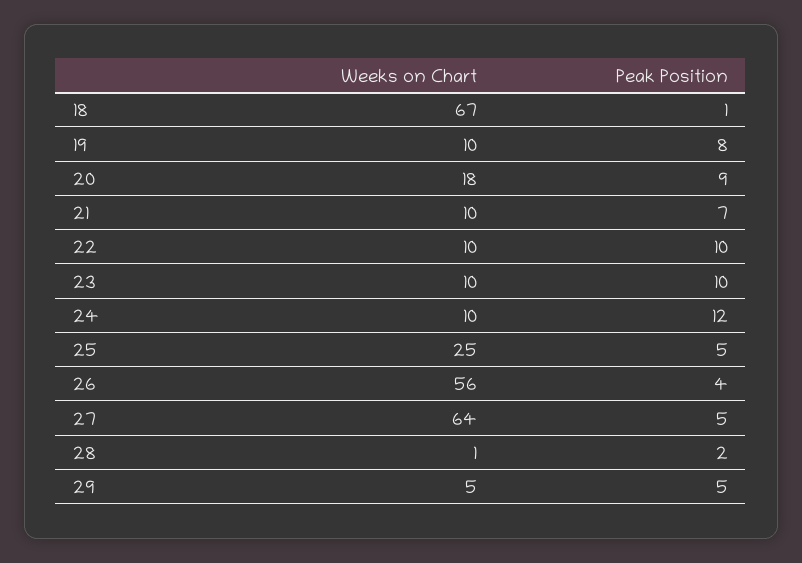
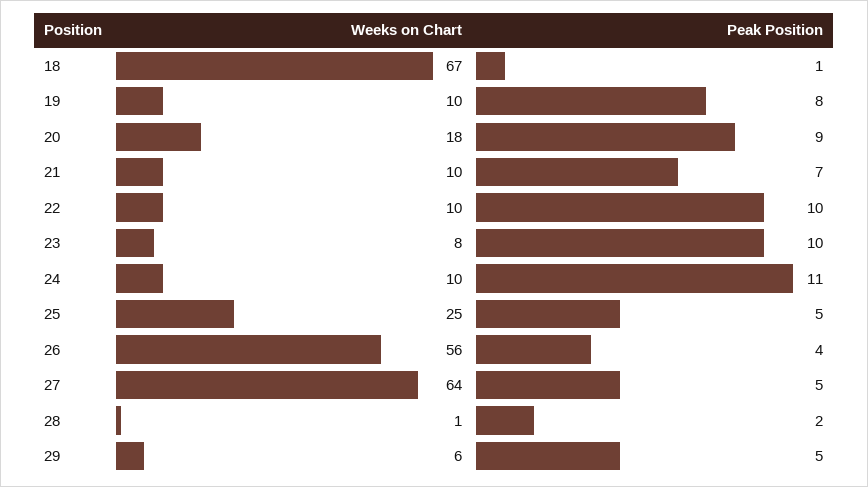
  {
    "Weeks on Chart": {
      "18": 67,
      "19": 10,
      "20": 18,
      "21": 10,
      "22": 10,
-     "23": 10,
+     "23": 8,
      "24": 10,
      "25": 25,
      "26": 56,
      "27": 64,
      "28": 1,
-     "29": 5
+     "29": 6
    },
    "Peak Position": {
      "18": 1,
      "19": 8,
      "20": 9,
      "21": 7,
      "22": 10,
      "23": 10,
-     "24": 12,
+     "24": 11,
      "25": 5,
      "26": 4,
      "27": 5,
      "28": 2,
      "29": 5
    }
  }

